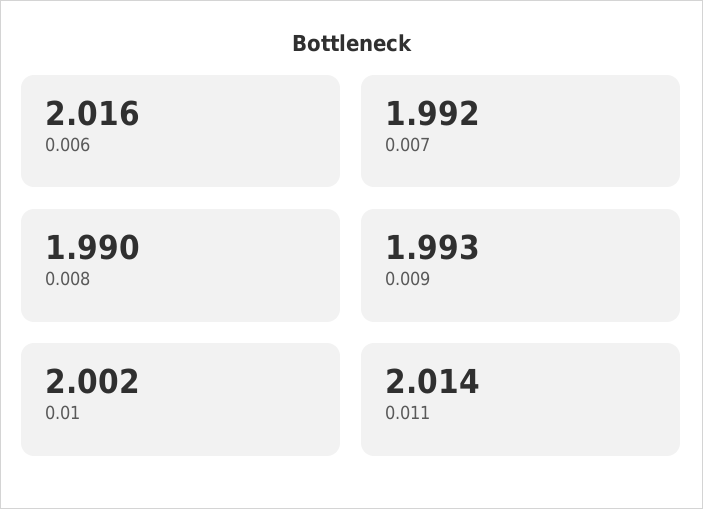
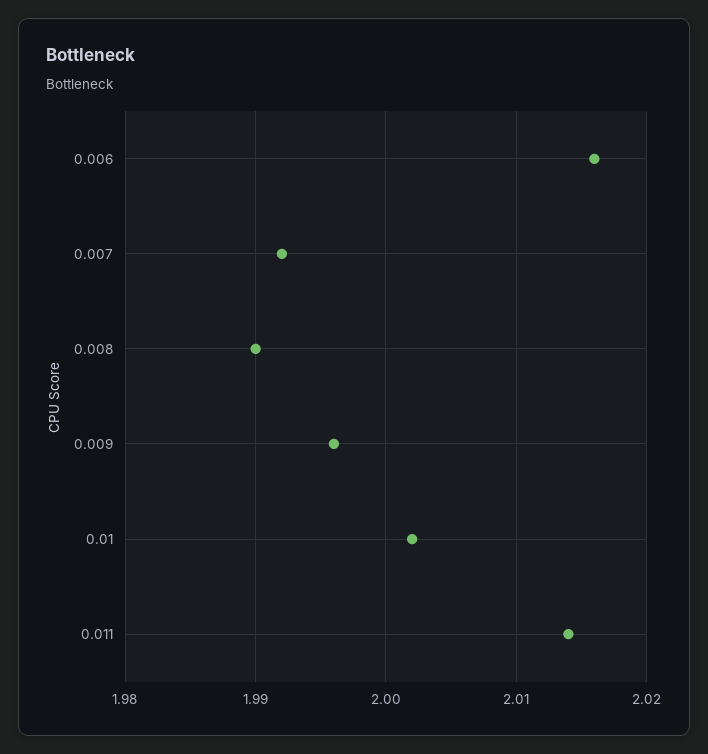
  {
    "0.006": 2.016,
    "0.007": 1.992,
    "0.008": 1.99,
-   "0.009": 1.993,
+   "0.009": 1.996,
    "0.01": 2.002,
    "0.011": 2.014
  }

